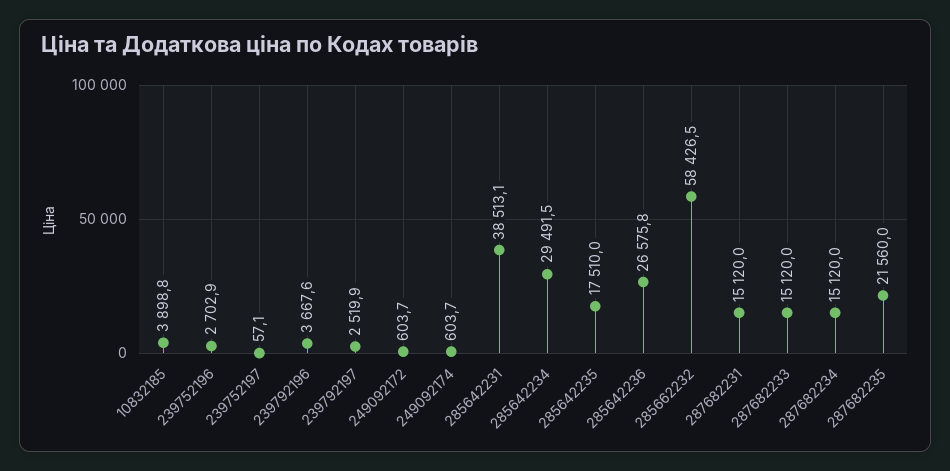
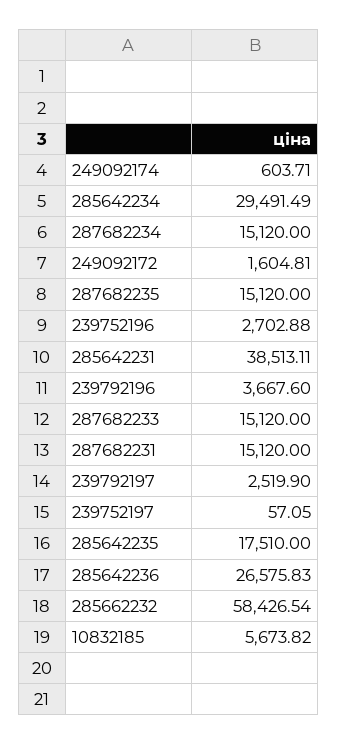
  {
-   "10832185": 3898.8,
+   "10832185": 5673.82,
    "239752196": 2702.88,
    "239752197": 57.05,
    "239792196": 3667.6,
    "239792197": 2519.9,
-   "249092172": 603.7,
+   "249092172": 1604.81,
    "249092174": 603.71,
    "285642231": 38513.11,
    "285642234": 29491.49,
    "285642235": 17510,
    "285642236": 26575.83,
    "285662232": 58426.54,
    "287682231": 15120,
    "287682233": 15120,
    "287682234": 15120,
-   "287682235": 21560
+   "287682235": 15120
  }

